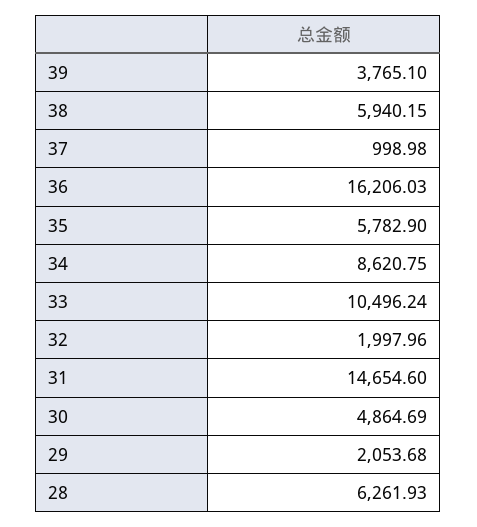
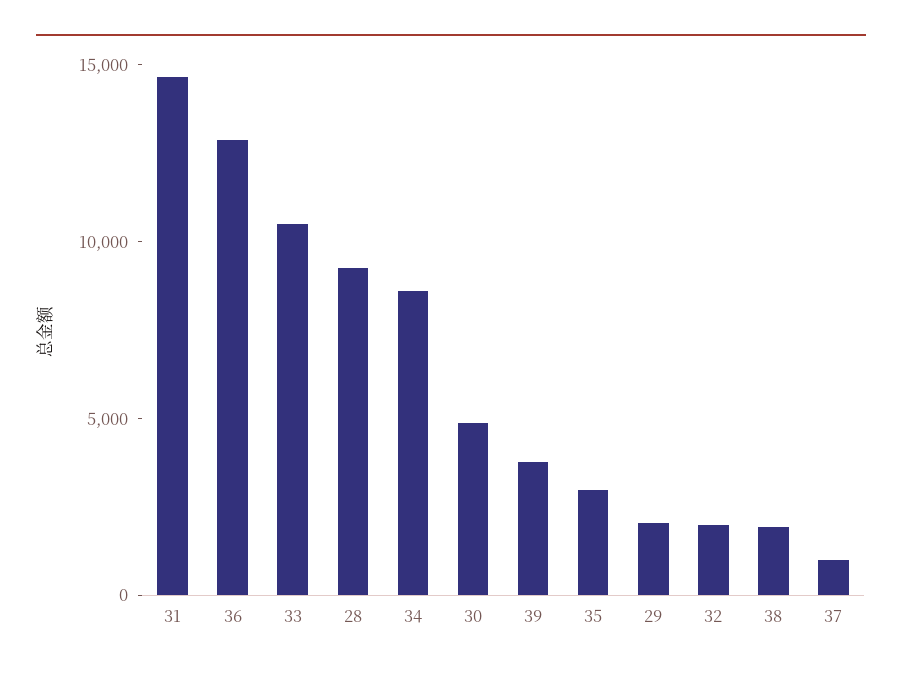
  {
    "39": 3765.1,
-   "38": 5940.15,
+   "38": 2000,
    "37": 998.98,
-   "36": 16206.03,
+   "36": 13000,
-   "35": 5782.9,
+   "35": 3000,
    "34": 8620.75,
    "33": 10496.24,
    "32": 1997.96,
    "31": 14654.6,
    "30": 4864.69,
    "29": 2053.68,
-   "28": 6261.93
+   "28": 9000
  }

